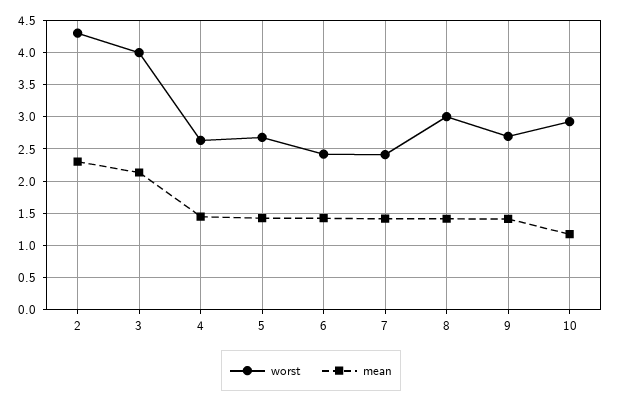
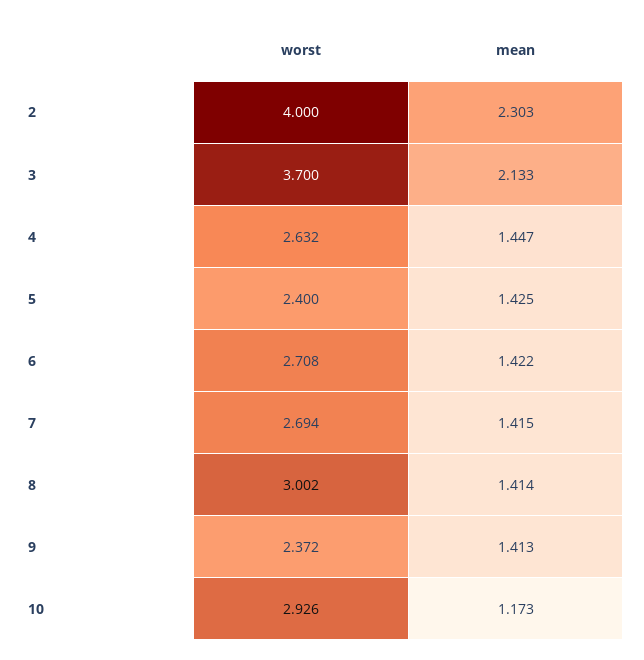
  {
    "worst": {
-     "2": 4.3,
+     "2": 4,
-     "3": 4,
+     "3": 3.7,
      "4": 2.632,
-     "5": 2.7,
+     "5": 2.4,
-     "6": 2.4,
+     "6": 2.708,
-     "7": 2.4,
+     "7": 2.694,
      "8": 3.002,
-     "9": 2.7,
+     "9": 2.372,
      "10": 2.926
    },
    "mean": {
      "2": 2.303,
      "3": 2.133,
      "4": 1.447,
      "5": 1.425,
      "6": 1.422,
      "7": 1.415,
      "8": 1.414,
      "9": 1.413,
      "10": 1.173
    }
  }

